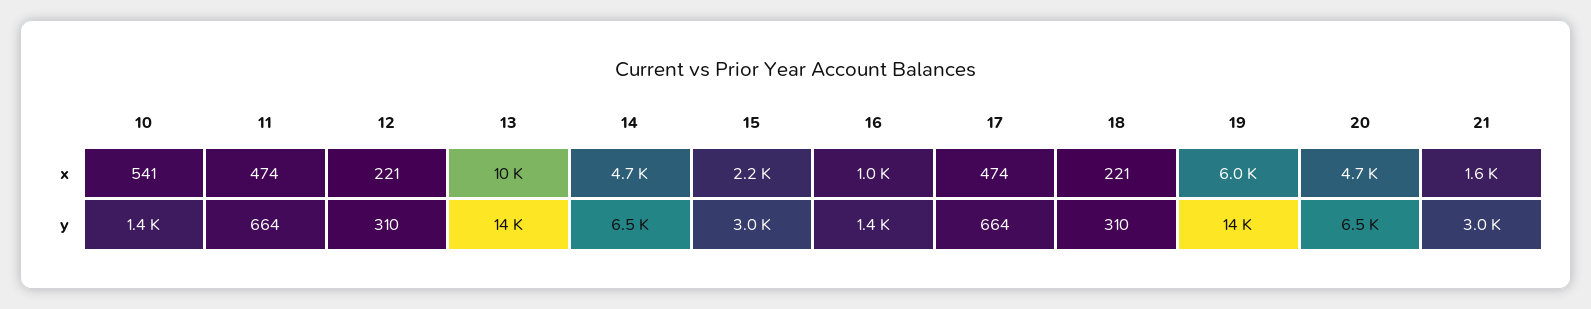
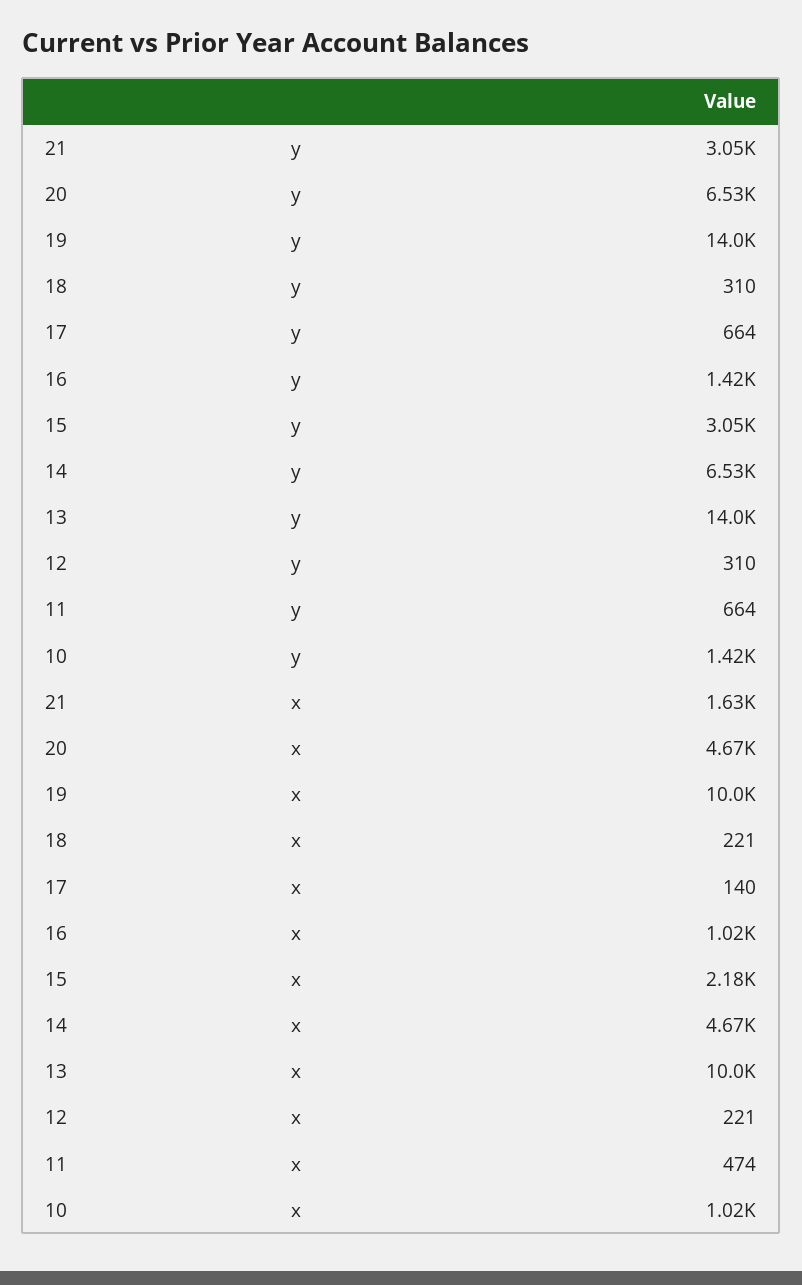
  {
    "10": {
-     "x": 541,
+     "x": 1020,
      "y": 1420
    },
    "11": {
      "x": 474,
      "y": 664
    },
    "12": {
      "x": 221,
      "y": 310
    },
    "13": {
      "x": 10000,
      "y": 14000
    },
    "14": {
      "x": 4670,
      "y": 6530
    },
    "15": {
      "x": 2180,
      "y": 3050
    },
    "16": {
      "x": 1020,
      "y": 1420
    },
    "17": {
-     "x": 474,
+     "x": 140,
      "y": 664
    },
    "18": {
      "x": 221,
      "y": 310
    },
    "19": {
-     "x": 6000,
+     "x": 10000,
      "y": 14000
    },
    "20": {
      "x": 4670,
      "y": 6530
    },
    "21": {
      "x": 1630,
      "y": 3050
    }
  }

